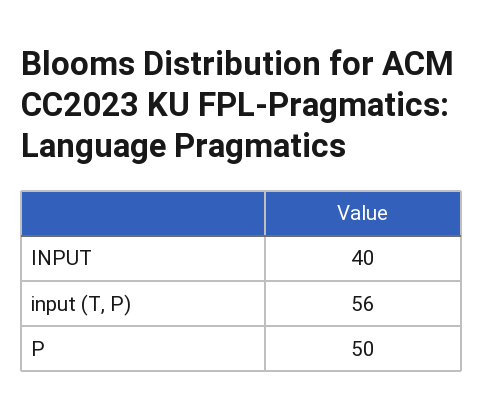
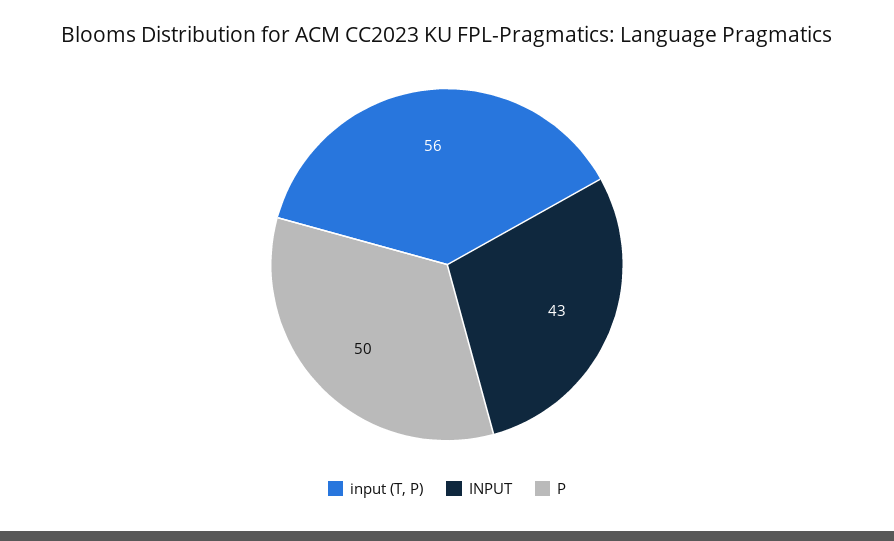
  {
-   "INPUT": 40,
+   "INPUT": 43,
    "input (T, P)": 56,
    "P": 50
  }

